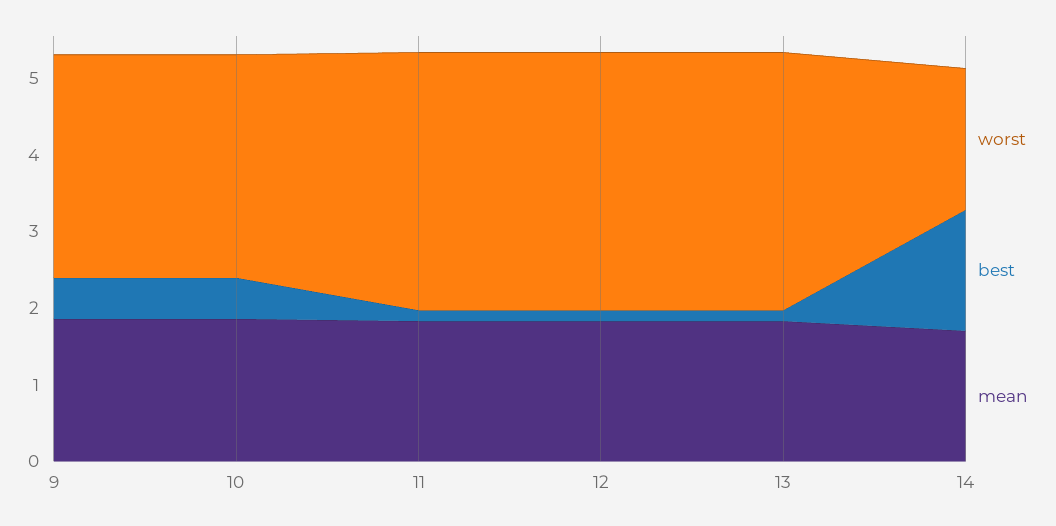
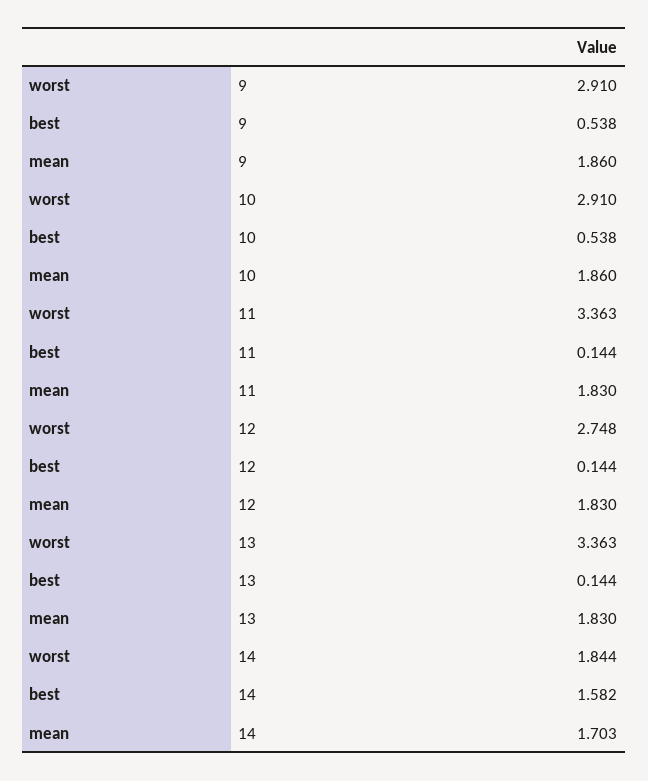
  {
    "worst": {
      "9": 2.91,
      "10": 2.91,
      "11": 3.363,
-     "12": 3.4,
+     "12": 2.748,
      "13": 3.363,
      "14": 1.844
    },
    "best": {
      "9": 0.538,
      "10": 0.538,
      "11": 0.144,
      "12": 0.144,
      "13": 0.144,
      "14": 1.582
    },
    "mean": {
      "9": 1.86,
      "10": 1.86,
      "11": 1.83,
      "12": 1.83,
      "13": 1.83,
      "14": 1.703
    }
  }

